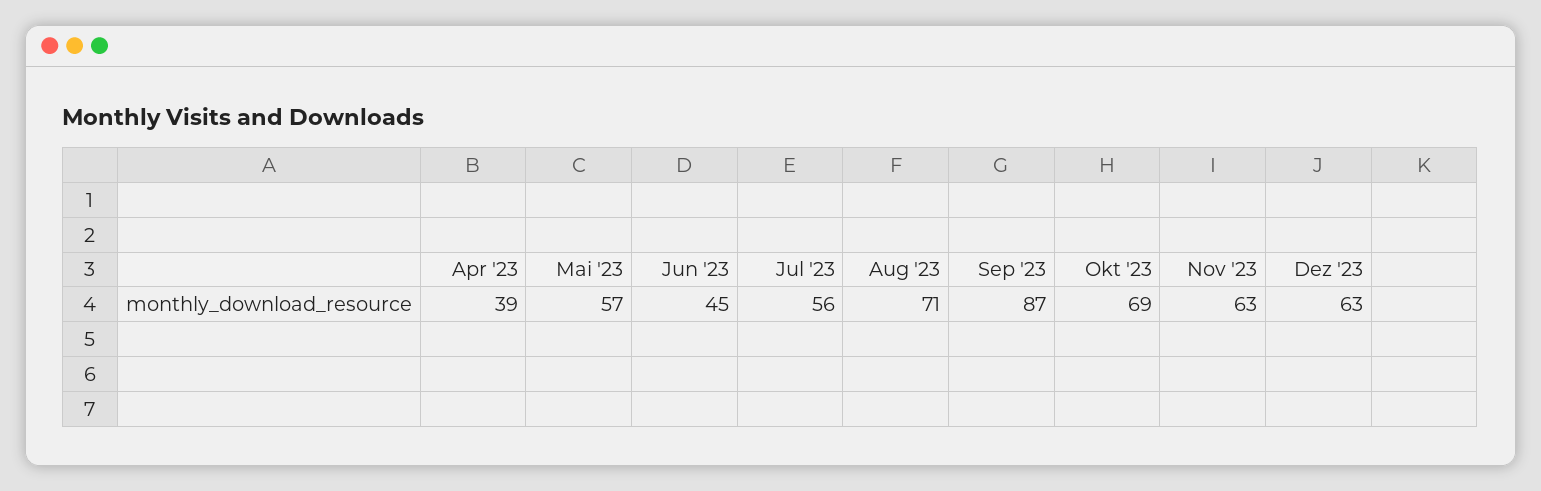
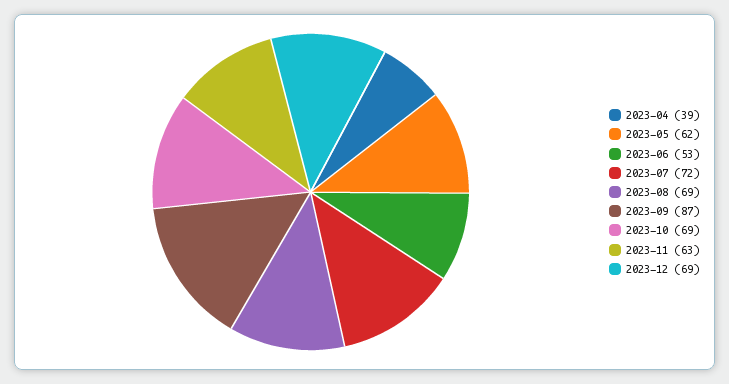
  {
    "Apr '23": 39,
-   "Mai '23": 57,
+   "Mai '23": 62,
-   "Jun '23": 45,
+   "Jun '23": 53,
-   "Jul '23": 56,
+   "Jul '23": 72,
-   "Aug '23": 71,
+   "Aug '23": 69,
    "Sep '23": 87,
    "Okt '23": 69,
    "Nov '23": 63,
-   "Dez '23": 63
+   "Dez '23": 69
  }

